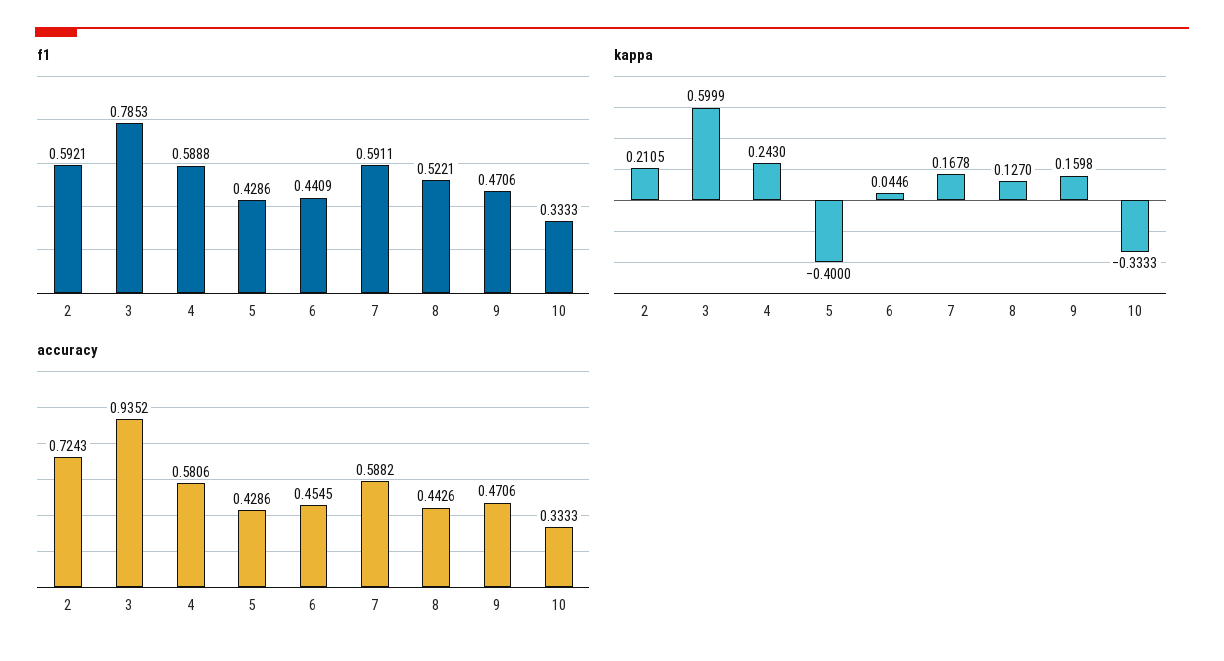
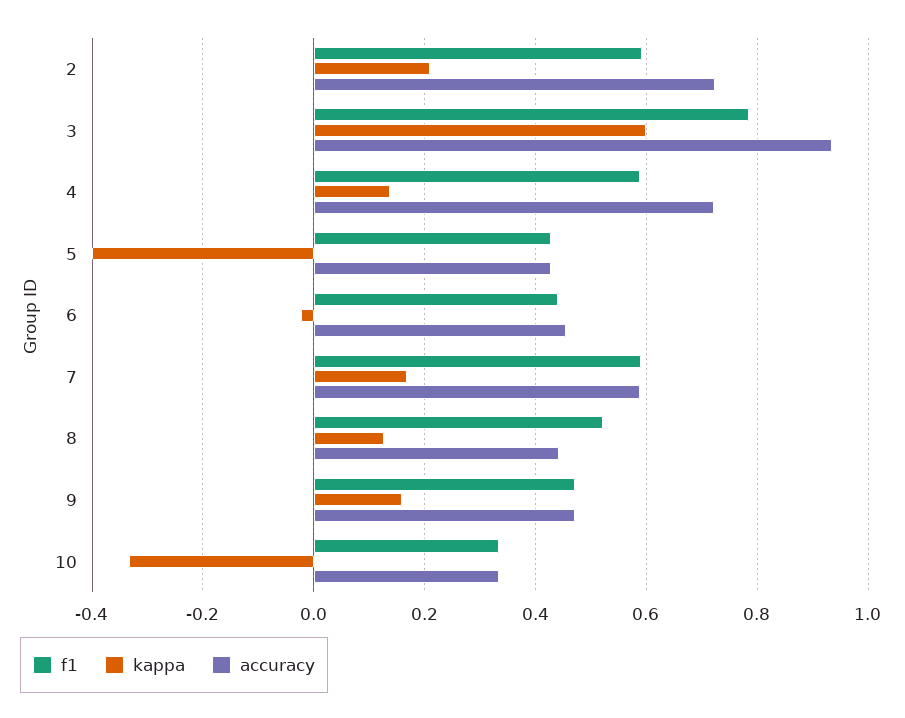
  {
    "f1": {
      "2": 0.5921,
      "3": 0.7853,
      "4": 0.5888,
      "5": 0.4286,
      "6": 0.4409,
      "7": 0.5911,
      "8": 0.5221,
      "9": 0.4706,
      "10": 0.3333
    },
    "kappa": {
      "2": 0.2105,
      "3": 0.5999,
-     "4": 0.243,
+     "4": 0.14,
      "5": -0.4,
-     "6": 0.0446,
+     "6": -0.02,
      "7": 0.1678,
      "8": 0.127,
      "9": 0.1598,
      "10": -0.3333
    },
    "accuracy": {
      "2": 0.7243,
      "3": 0.9352,
-     "4": 0.5806,
+     "4": 0.72,
      "5": 0.4286,
      "6": 0.4545,
      "7": 0.5882,
      "8": 0.4426,
      "9": 0.4706,
      "10": 0.3333
    }
  }

